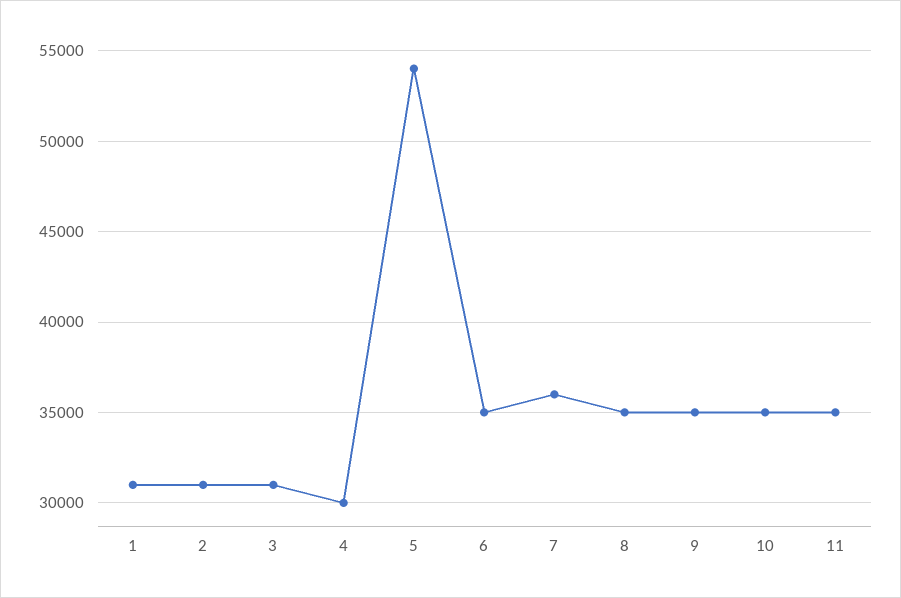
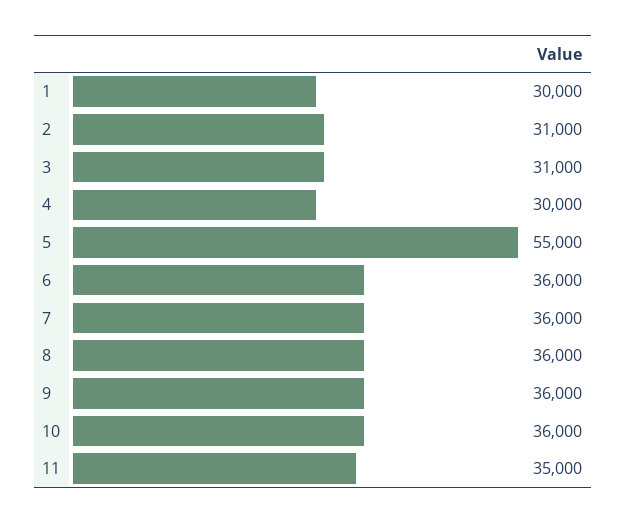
  {
-   "1": 31000,
+   "1": 30000,
    "2": 31000,
    "3": 31000,
    "4": 30000,
-   "5": 54000,
+   "5": 55000,
-   "6": 35000,
+   "6": 36000,
    "7": 36000,
-   "8": 35000,
+   "8": 36000,
-   "9": 35000,
+   "9": 36000,
-   "10": 35000,
+   "10": 36000,
    "11": 35000
  }

